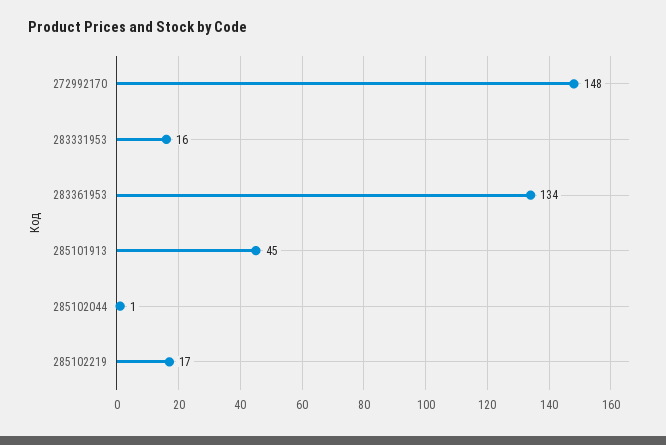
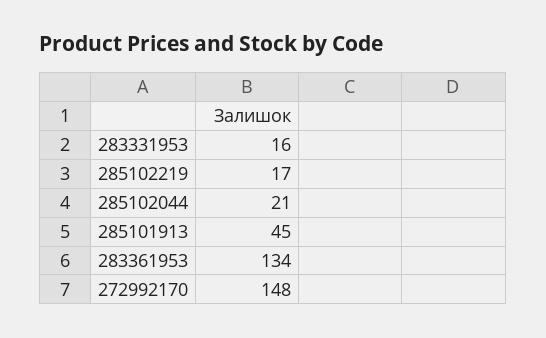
  {
    "272992170": 148,
    "283331953": 16,
    "283361953": 134,
    "285101913": 45,
-   "285102044": 1,
+   "285102044": 21,
    "285102219": 17
  }

